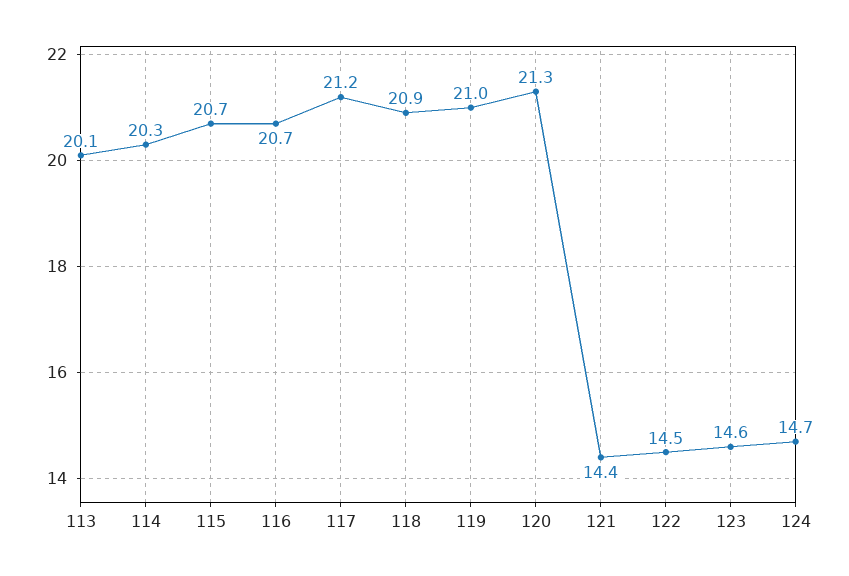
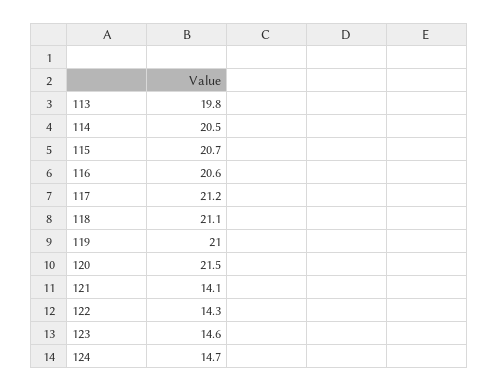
  {
-   "113": 20.1,
+   "113": 19.8,
-   "114": 20.3,
+   "114": 20.5,
    "115": 20.7,
-   "116": 20.7,
+   "116": 20.6,
    "117": 21.2,
-   "118": 20.9,
+   "118": 21.1,
    "119": 21,
-   "120": 21.3,
+   "120": 21.5,
-   "121": 14.4,
+   "121": 14.1,
-   "122": 14.5,
+   "122": 14.3,
    "123": 14.6,
    "124": 14.7
  }

